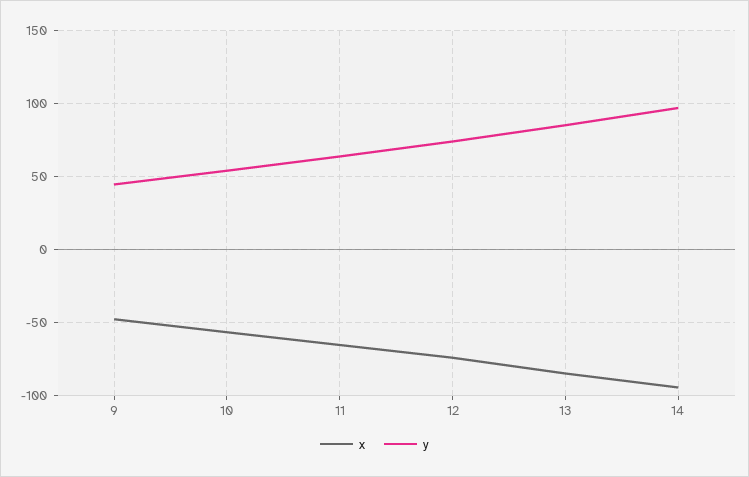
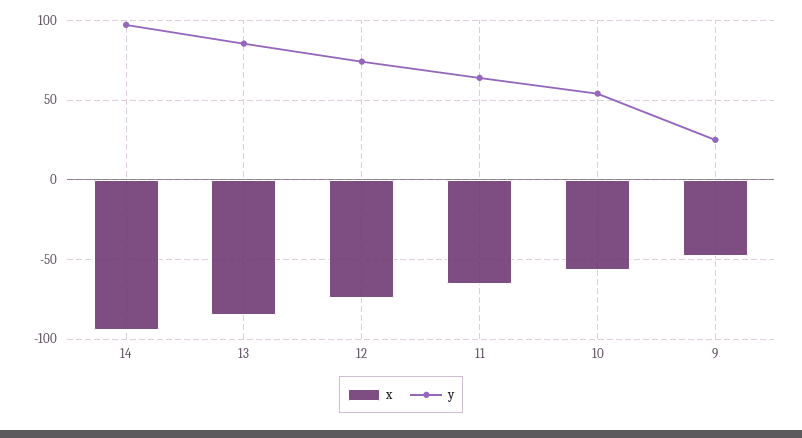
  {
    "x": {
      "9": -50,
      "10": -55,
      "11": -65,
      "12": -75,
      "13": -85,
      "14": -95
    },
    "y": {
-     "9": 45,
+     "9": 25,
      "10": 55,
      "11": 65,
      "12": 75,
      "13": 85,
      "14": 95
    }
  }

